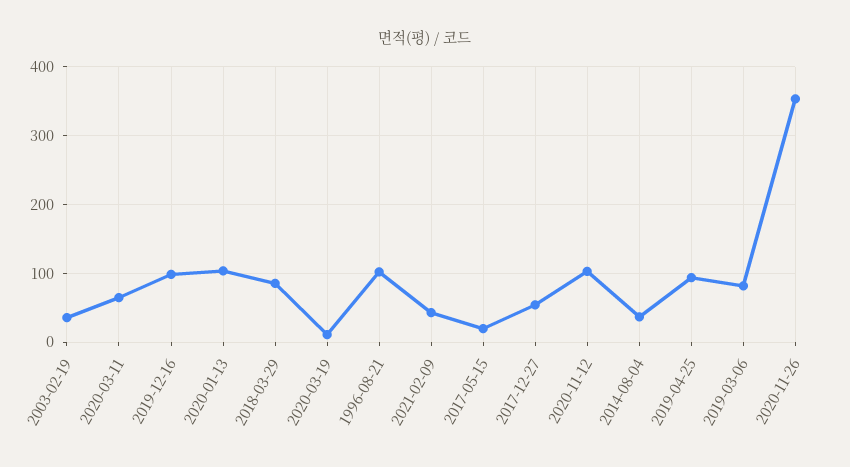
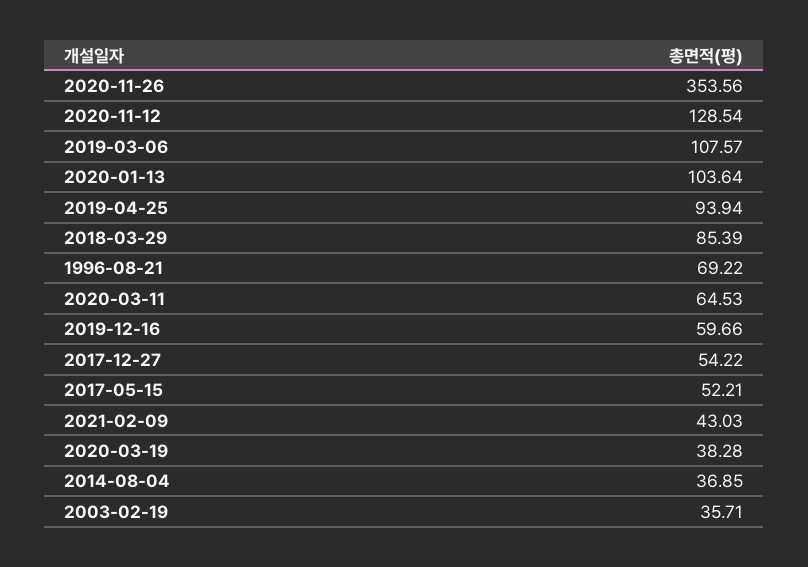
  {
    "2003-02-19": 35.71,
    "2020-03-11": 64.53,
-   "2019-12-16": 100,
+   "2019-12-16": 59.66,
    "2020-01-13": 103.64,
    "2018-03-29": 85.39,
-   "2020-03-19": 10,
+   "2020-03-19": 38.28,
-   "1996-08-21": 100,
+   "1996-08-21": 69.22,
    "2021-02-09": 43.03,
-   "2017-05-15": 20,
+   "2017-05-15": 52.21,
    "2017-12-27": 54.22,
-   "2020-11-12": 100,
+   "2020-11-12": 128.54,
    "2014-08-04": 36.85,
    "2019-04-25": 93.94,
-   "2019-03-06": 80,
+   "2019-03-06": 107.57,
    "2020-11-26": 353.56
  }

